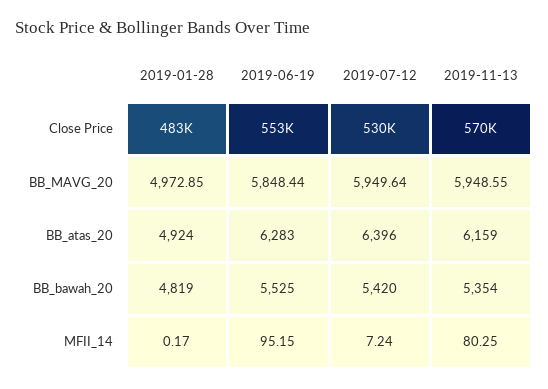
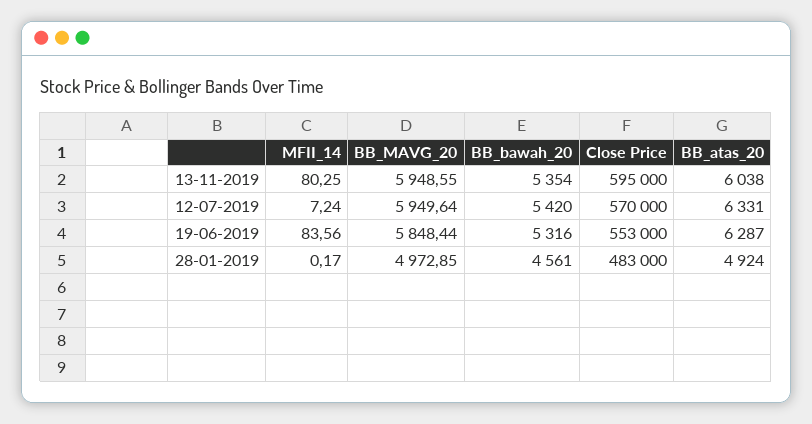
  {
    "2019-01-28": {
      "Close Price": 483000,
      "BB_MAVG_20": 4972.85,
      "BB_atas_20": 4924,
-     "BB_bawah_20": 4819,
+     "BB_bawah_20": 4561,
      "MFII_14": 0.17
    },
    "2019-06-19": {
      "Close Price": 553000,
      "BB_MAVG_20": 5848.44,
-     "BB_atas_20": 6283,
+     "BB_atas_20": 6287,
-     "BB_bawah_20": 5525,
+     "BB_bawah_20": 5316,
-     "MFII_14": 95.15
+     "MFII_14": 83.56
    },
    "2019-07-12": {
-     "Close Price": 530000,
+     "Close Price": 570000,
      "BB_MAVG_20": 5949.64,
-     "BB_atas_20": 6396,
+     "BB_atas_20": 6331,
      "BB_bawah_20": 5420,
      "MFII_14": 7.24
    },
    "2019-11-13": {
-     "Close Price": 570000,
+     "Close Price": 595000,
      "BB_MAVG_20": 5948.55,
-     "BB_atas_20": 6159,
+     "BB_atas_20": 6038,
      "BB_bawah_20": 5354,
      "MFII_14": 80.25
    }
  }

